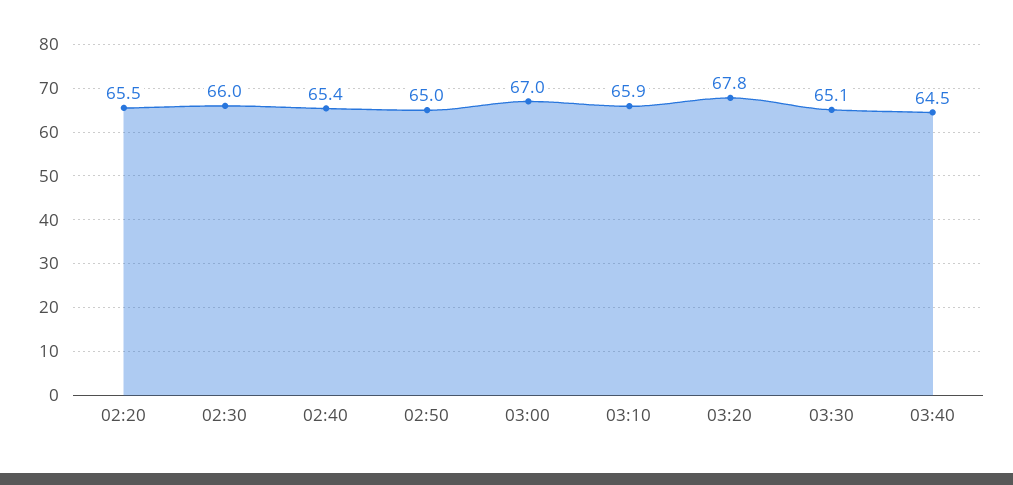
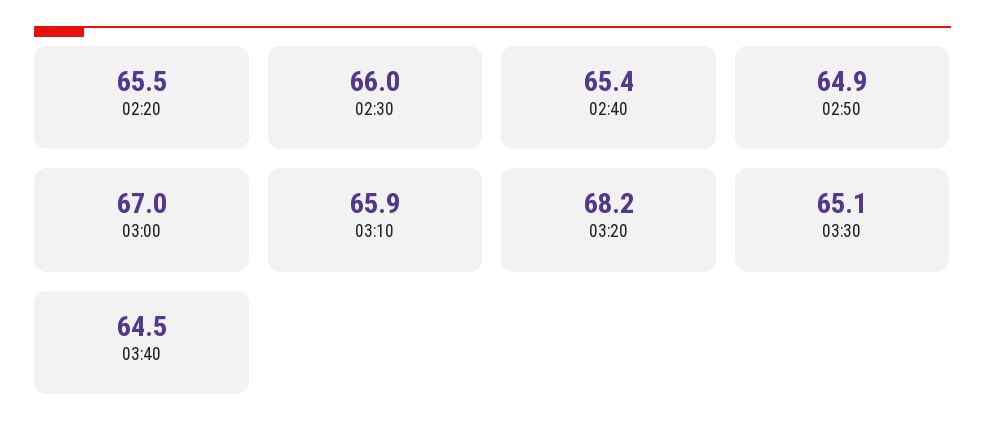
  {
    "02:20": 65.5,
    "02:30": 66,
    "02:40": 65.4,
-   "02:50": 65,
+   "02:50": 64.9,
    "03:00": 67,
    "03:10": 65.9,
-   "03:20": 67.8,
+   "03:20": 68.2,
    "03:30": 65.1,
    "03:40": 64.5
  }

